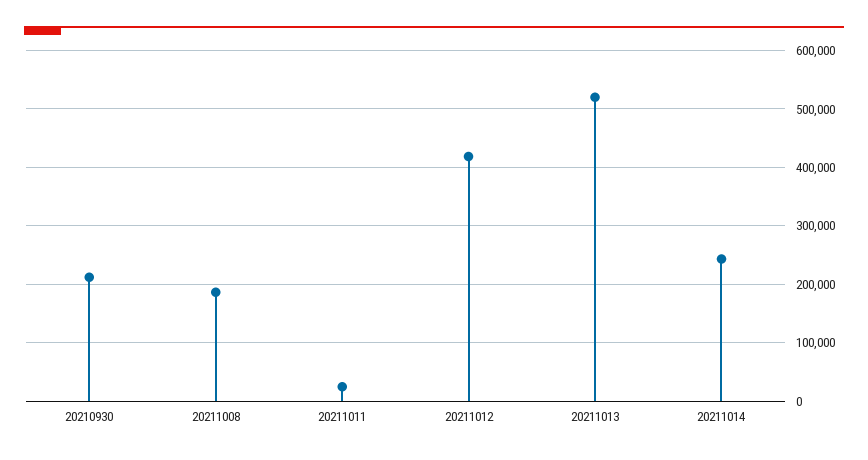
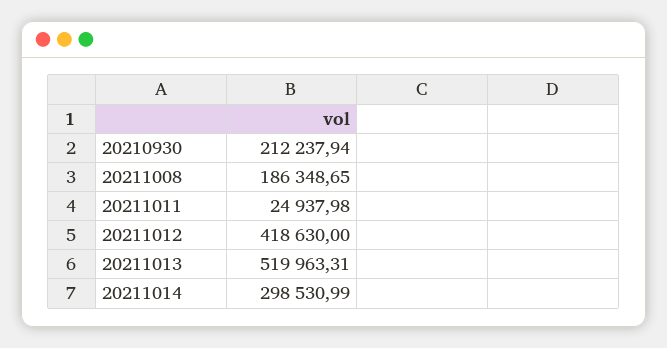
  {
    "20210930": 212237.94,
    "20211008": 186348.65,
    "20211011": 24937.98,
    "20211012": 418630,
    "20211013": 519963.31,
-   "20211014": 240000
+   "20211014": 298530.99
  }

